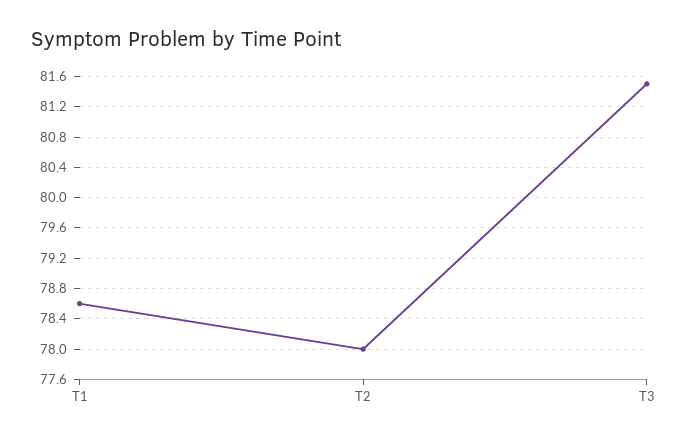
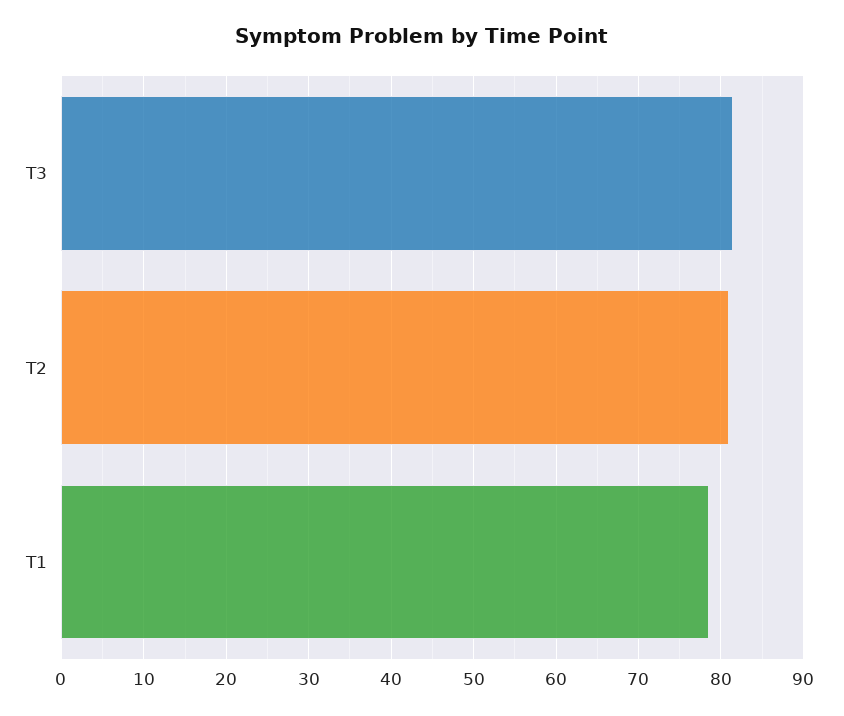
  {
    "T1": 78.6,
-   "T2": 78,
+   "T2": 81,
    "T3": 81.5
  }

